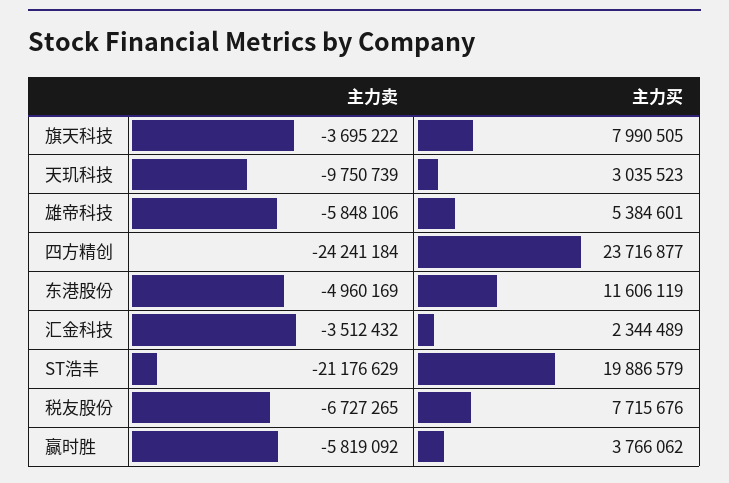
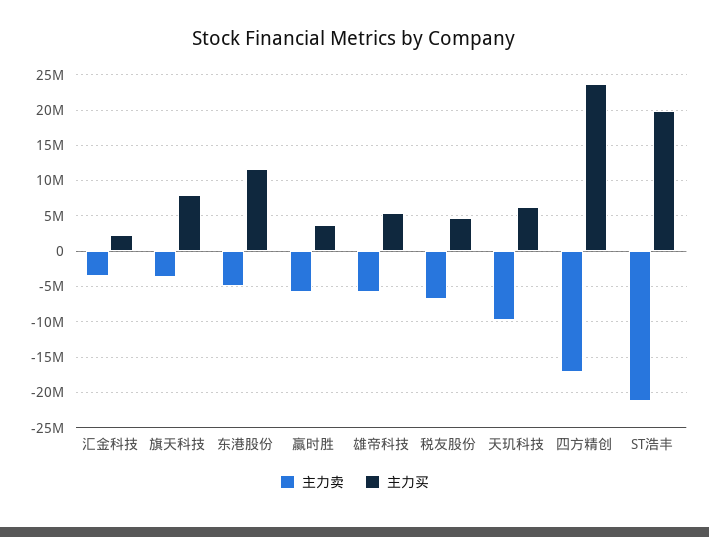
  {
    "主力卖": {
      "旗天科技": -3695222,
      "天玑科技": -9750739,
      "雄帝科技": -5848106,
-     "四方精创": -24241184,
+     "四方精创": -17000000,
      "东港股份": -4960169,
      "汇金科技": -3512432,
      "ST浩丰": -21176629,
      "税友股份": -6727265,
      "赢时胜": -5819092
    },
    "主力买": {
      "旗天科技": 7990505,
-     "天玑科技": 3035523,
+     "天玑科技": 6000000,
      "雄帝科技": 5384601,
      "四方精创": 23716877,
      "东港股份": 11606119,
      "汇金科技": 2344489,
      "ST浩丰": 19886579,
-     "税友股份": 7715676,
+     "税友股份": 5000000,
      "赢时胜": 3766062
    }
  }

